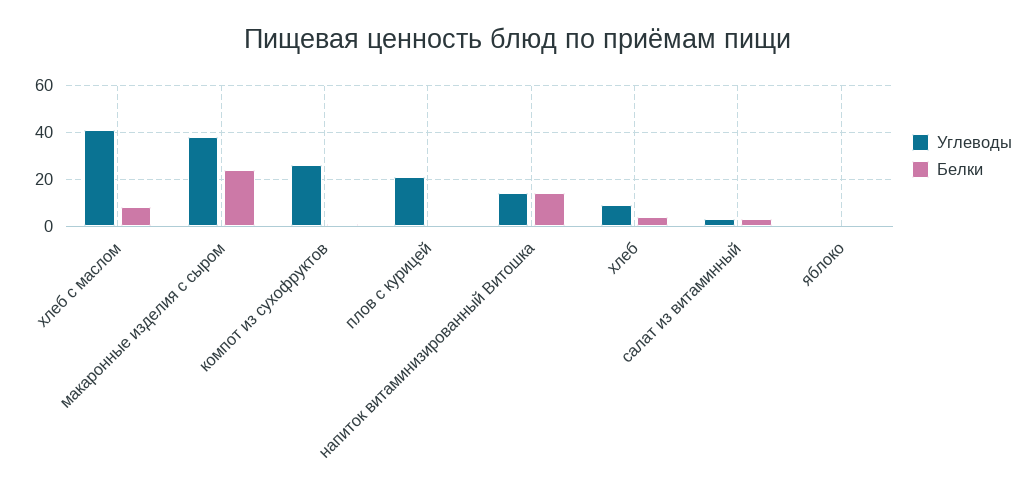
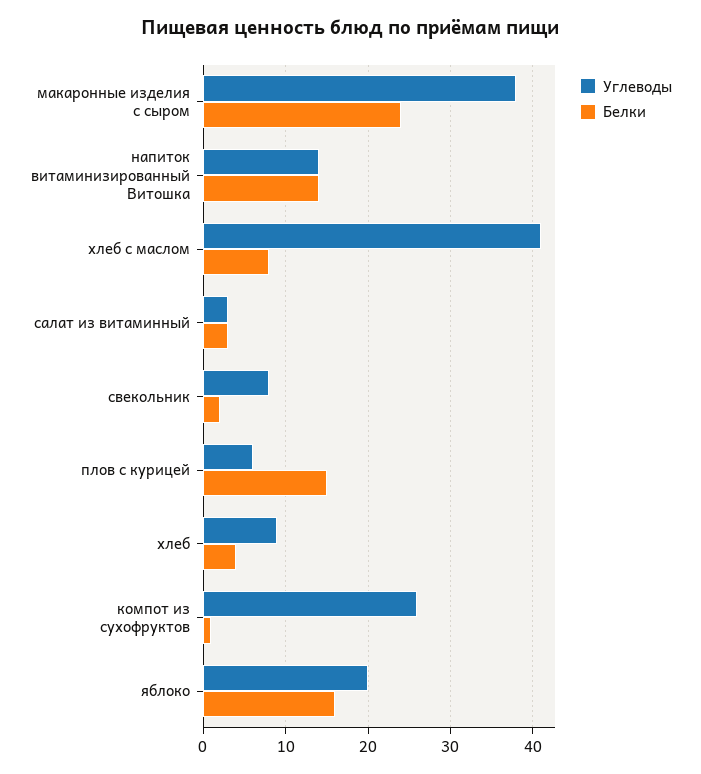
  {
    "Углеводы": {
      "хлеб с маслом": 41,
      "макаронные изделия с сыром": 38,
      "компот из сухофруктов": 26,
-     "плов с курицей": 20,
+     "плов с курицей": 6,
      "напиток витаминизированный Витошка": 14,
      "хлеб": 9,
      "салат из витаминный": 3,
-     "яблоко": 0
+     "яблоко": 20,
+     "свекольник": 8
    },
    "Белки": {
      "хлеб с маслом": 8,
      "макаронные изделия с сыром": 24,
      "компот из сухофруктов": 1,
-     "плов с курицей": 0,
+     "плов с курицей": 15,
      "напиток витаминизированный Витошка": 14,
      "хлеб": 4,
      "салат из витаминный": 3,
-     "яблоко": 0
+     "яблоко": 16,
+     "свекольник": 2
    }
  }

